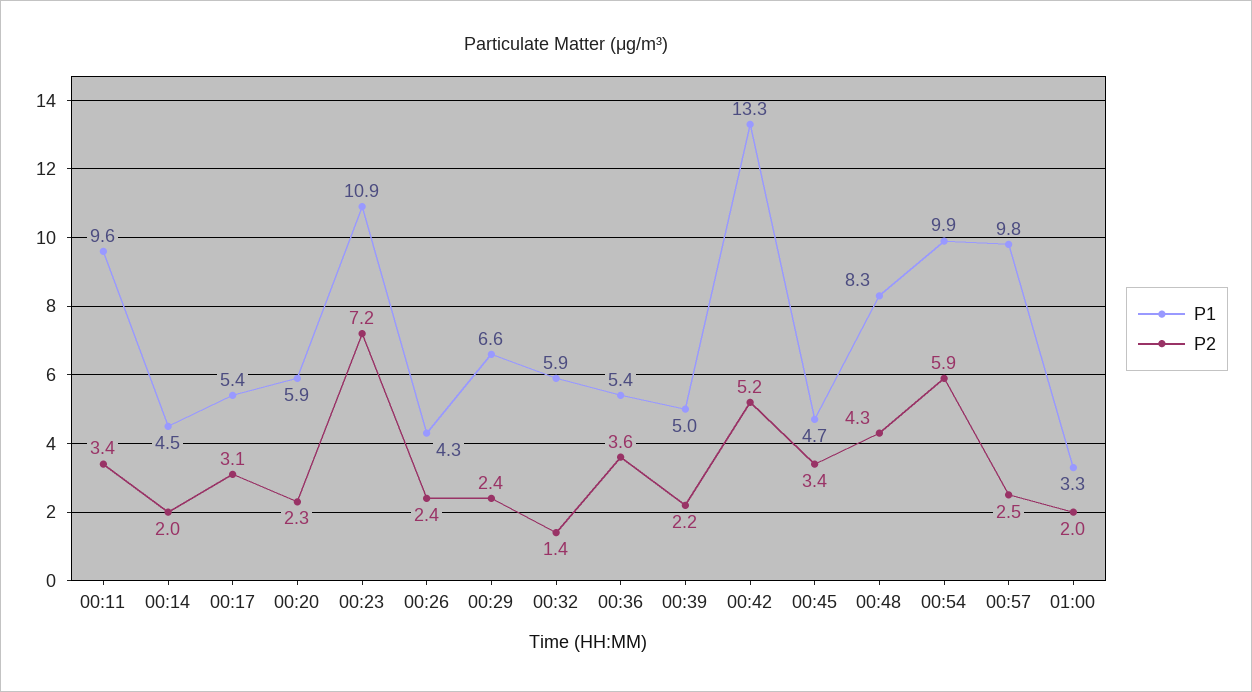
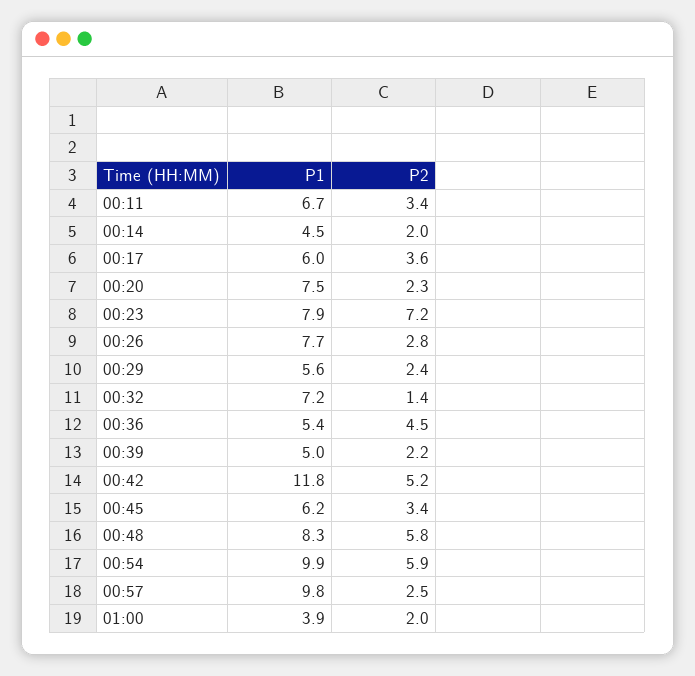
  {
    "P1": {
-     "00:11": 9.6,
+     "00:11": 6.7,
      "00:14": 4.5,
-     "00:17": 5.4,
+     "00:17": 6,
-     "00:20": 5.9,
+     "00:20": 7.5,
-     "00:23": 10.9,
+     "00:23": 7.9,
-     "00:26": 4.3,
+     "00:26": 7.7,
-     "00:29": 6.6,
+     "00:29": 5.6,
-     "00:32": 5.9,
+     "00:32": 7.2,
      "00:36": 5.4,
      "00:39": 5,
-     "00:42": 13.3,
+     "00:42": 11.8,
-     "00:45": 4.7,
+     "00:45": 6.2,
      "00:48": 8.3,
      "00:54": 9.9,
      "00:57": 9.8,
-     "01:00": 3.3
+     "01:00": 3.9
    },
    "P2": {
      "00:11": 3.4,
      "00:14": 2,
-     "00:17": 3.1,
+     "00:17": 3.6,
      "00:20": 2.3,
      "00:23": 7.2,
-     "00:26": 2.4,
+     "00:26": 2.8,
      "00:29": 2.4,
      "00:32": 1.4,
-     "00:36": 3.6,
+     "00:36": 4.5,
      "00:39": 2.2,
      "00:42": 5.2,
      "00:45": 3.4,
-     "00:48": 4.3,
+     "00:48": 5.8,
      "00:54": 5.9,
      "00:57": 2.5,
      "01:00": 2
    }
  }

